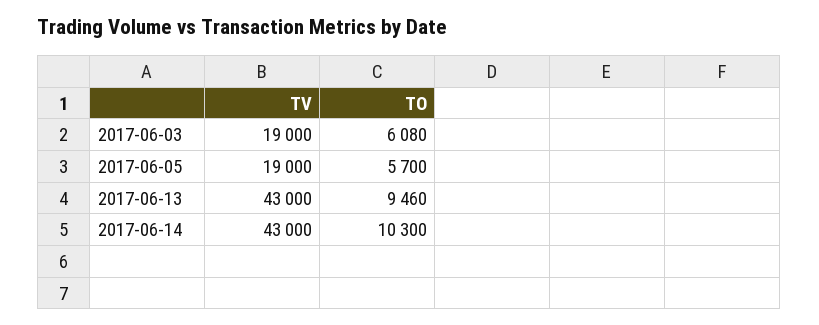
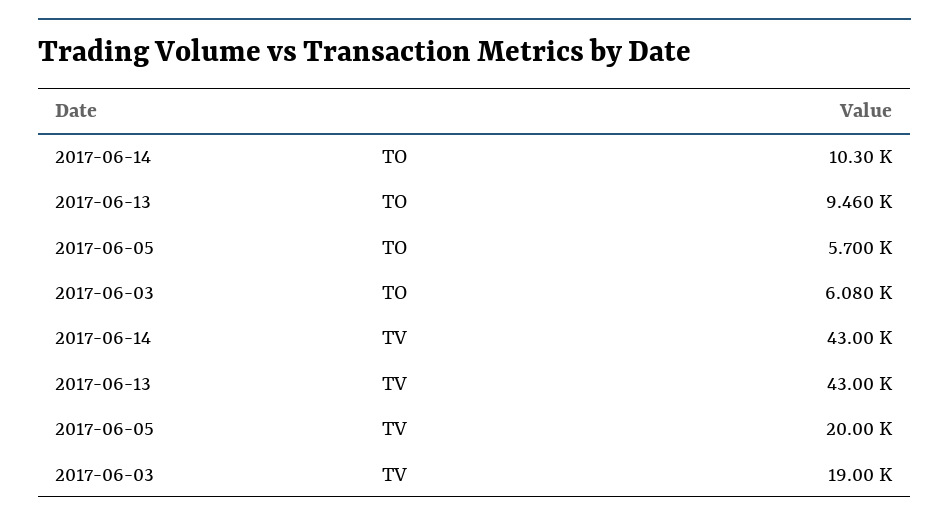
  {
    "TV": {
      "2017-06-03": 19000,
-     "2017-06-05": 19000,
+     "2017-06-05": 20000,
      "2017-06-13": 43000,
      "2017-06-14": 43000
    },
    "TO": {
      "2017-06-03": 6080,
      "2017-06-05": 5700,
      "2017-06-13": 9460,
      "2017-06-14": 10300
    }
  }

